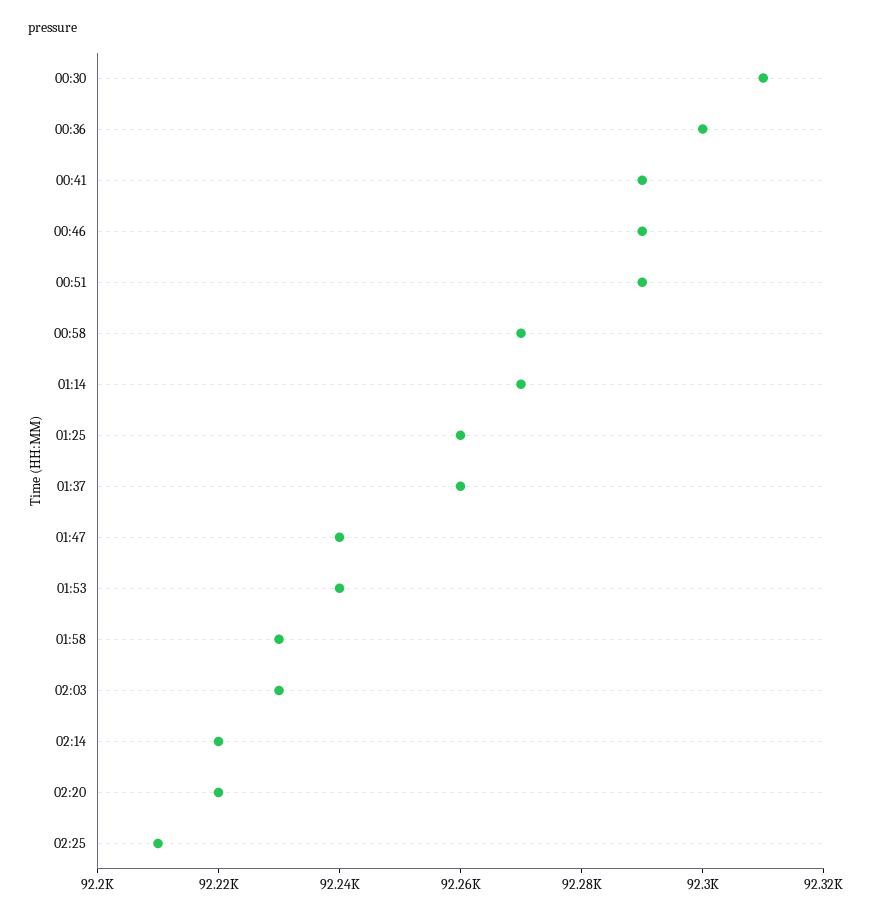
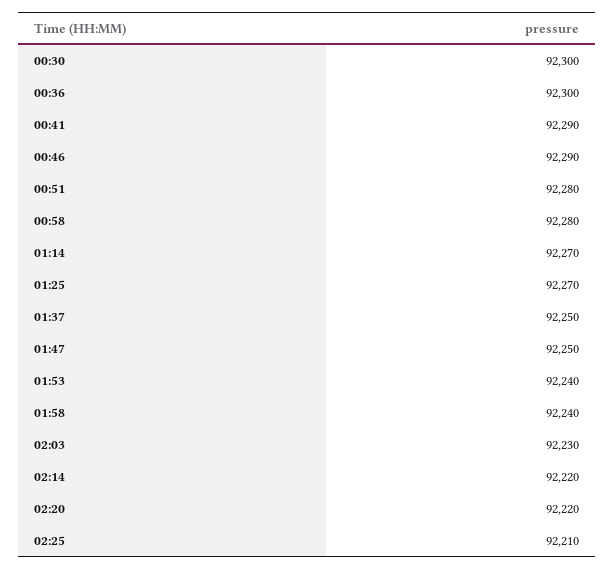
  {
-   "00:30": 92310,
+   "00:30": 92300,
    "00:36": 92300,
    "00:41": 92290,
    "00:46": 92290,
-   "00:51": 92290,
+   "00:51": 92280,
-   "00:58": 92270,
+   "00:58": 92280,
    "01:14": 92270,
-   "01:25": 92260,
+   "01:25": 92270,
-   "01:37": 92260,
+   "01:37": 92250,
-   "01:47": 92240,
+   "01:47": 92250,
    "01:53": 92240,
-   "01:58": 92230,
+   "01:58": 92240,
    "02:03": 92230,
    "02:14": 92220,
    "02:20": 92220,
    "02:25": 92210
  }

